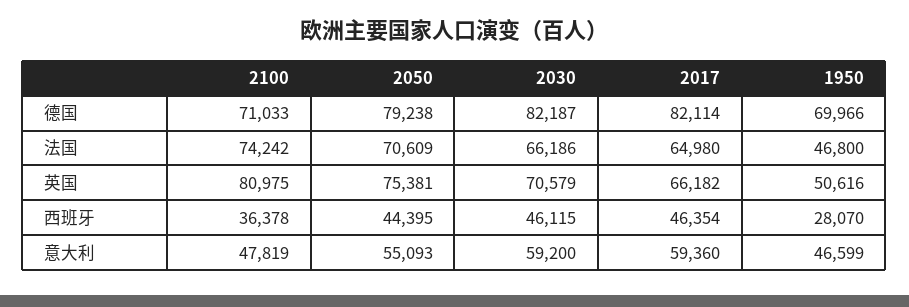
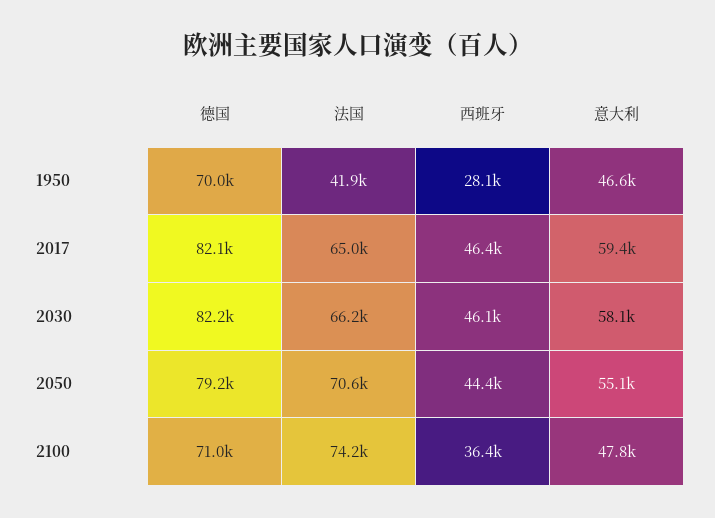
  {
    "2100": {
      "德国": 71033,
      "法国": 74242,
-     "英国": 80975,
      "西班牙": 36378,
      "意大利": 47819
    },
    "2050": {
      "德国": 79238,
      "法国": 70609,
-     "英国": 75381,
      "西班牙": 44395,
      "意大利": 55093
    },
    "2030": {
      "德国": 82187,
      "法国": 66186,
-     "英国": 70579,
      "西班牙": 46115,
-     "意大利": 59200
+     "意大利": 58100
    },
    "2017": {
      "德国": 82114,
      "法国": 64980,
-     "英国": 66182,
      "西班牙": 46354,
      "意大利": 59360
    },
    "1950": {
      "德国": 69966,
-     "法国": 46800,
+     "法国": 41900,
-     "英国": 50616,
      "西班牙": 28070,
      "意大利": 46599
    }
  }

